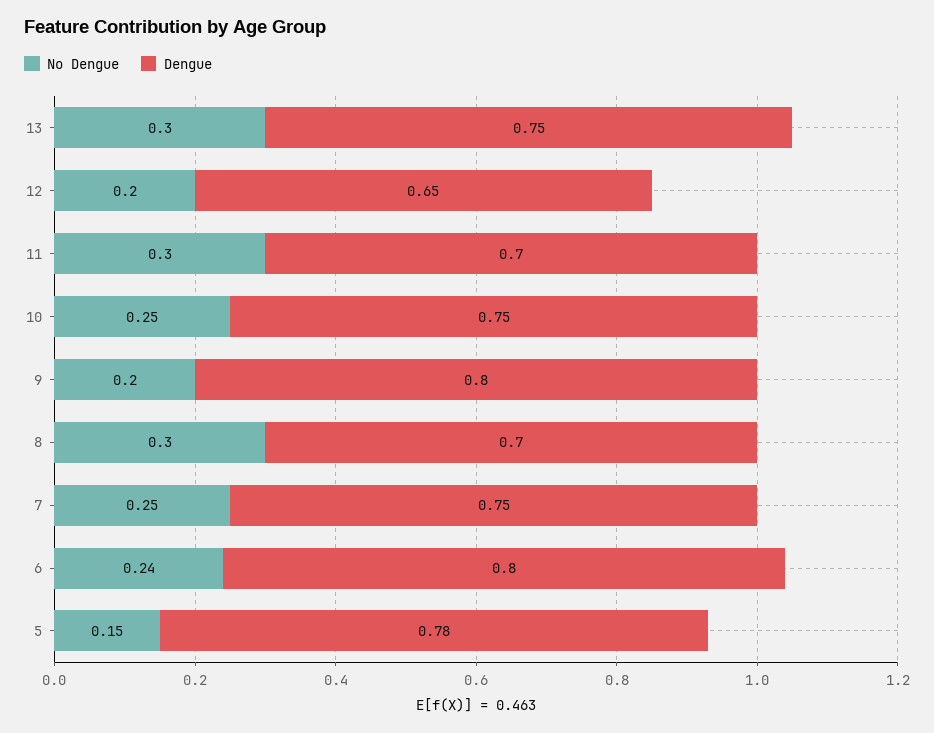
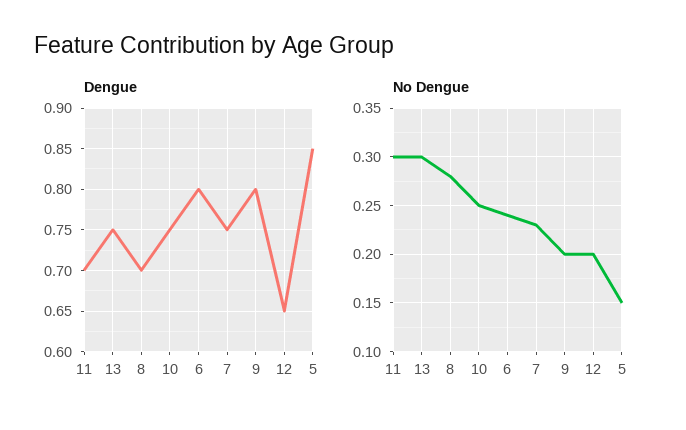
  {
    "No Dengue": {
      "13": 0.3,
      "12": 0.2,
      "11": 0.3,
      "10": 0.25,
      "9": 0.2,
-     "8": 0.3,
+     "8": 0.28,
-     "7": 0.25,
+     "7": 0.23,
      "6": 0.24,
      "5": 0.15
    },
    "Dengue": {
      "13": 0.75,
      "12": 0.65,
      "11": 0.7,
      "10": 0.75,
      "9": 0.8,
      "8": 0.7,
      "7": 0.75,
      "6": 0.8,
-     "5": 0.78
+     "5": 0.85
    }
  }

